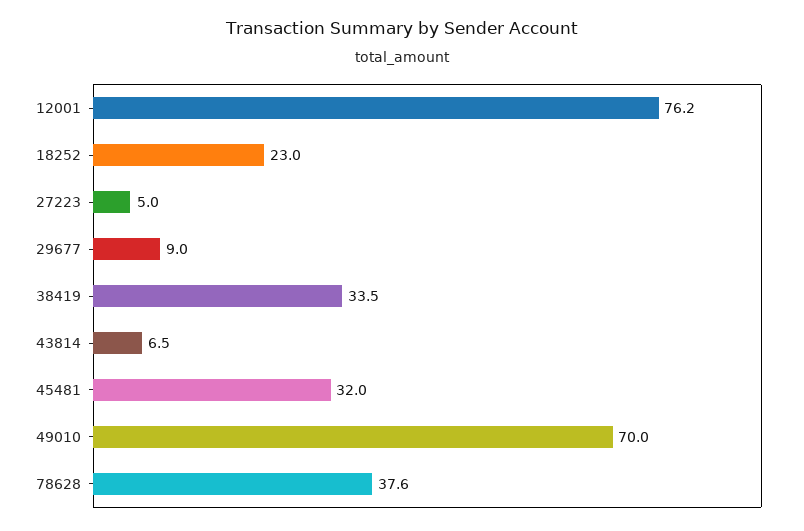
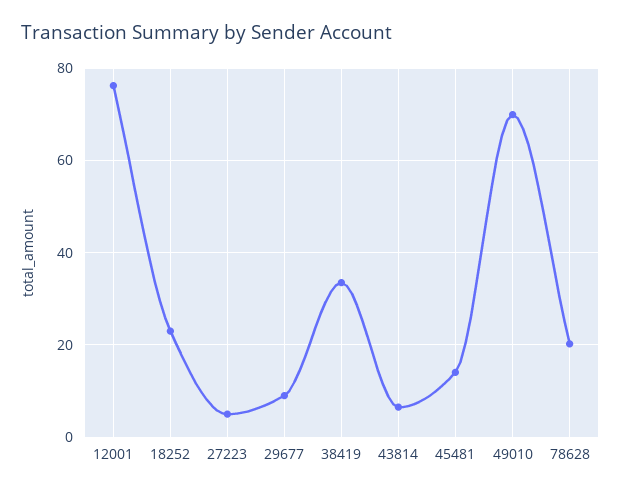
  {
    "12001": 76.2,
    "18252": 23,
    "27223": 5,
    "29677": 9,
    "38419": 33.5,
    "43814": 6.5,
-   "45481": 32,
+   "45481": 14,
    "49010": 70,
-   "78628": 37.6
+   "78628": 20
  }

